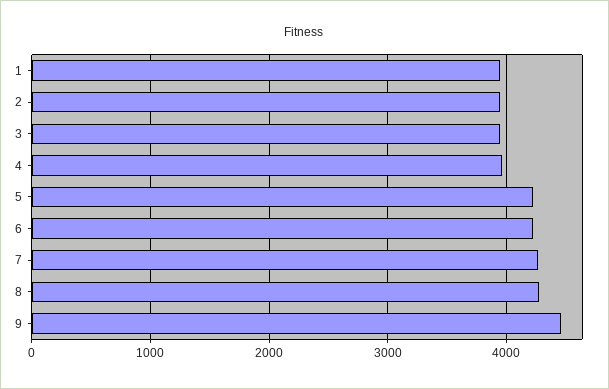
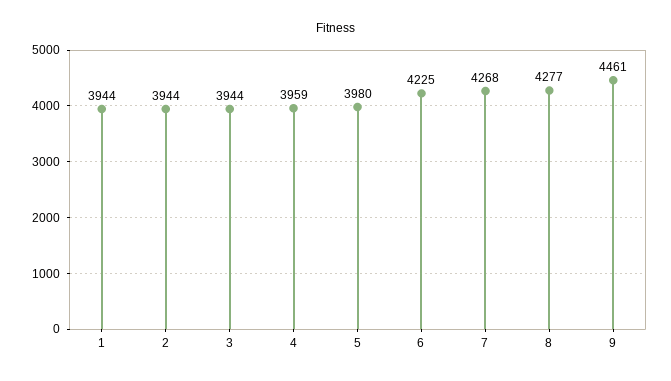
  {
    "1": 3944,
    "2": 3944,
    "3": 3944,
    "4": 3959,
-   "5": 4200,
+   "5": 3980,
    "6": 4225,
    "7": 4268,
    "8": 4277,
    "9": 4461
  }

